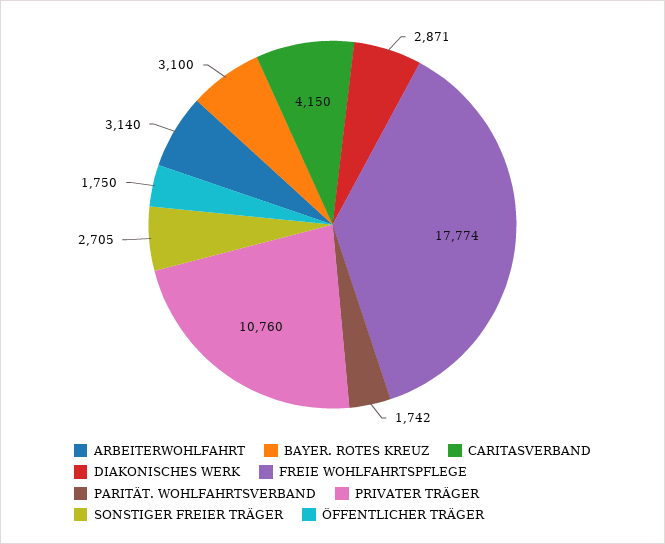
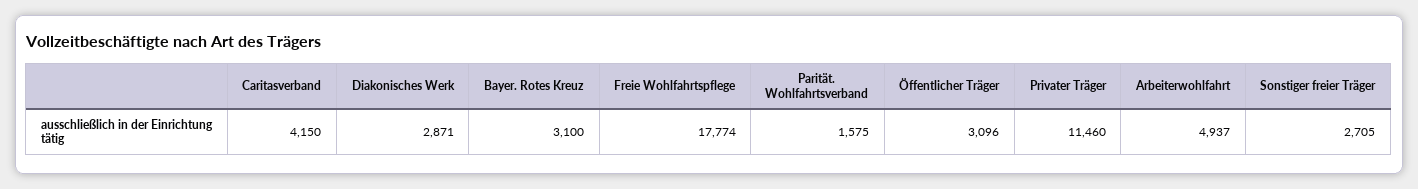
  {
-   "ARBEITERWOHLFAHRT": 3140,
+   "ARBEITERWOHLFAHRT": 4937,
    "BAYER. ROTES KREUZ": 3100,
    "CARITASVERBAND": 4150,
    "DIAKONISCHES WERK": 2871,
    "FREIE WOHLFAHRTSPFLEGE": 17774,
-   "PARITÄT. WOHLFAHRTSVERBAND": 1742,
+   "PARITÄT. WOHLFAHRTSVERBAND": 1575,
-   "PRIVATER TRÄGER": 10760,
+   "PRIVATER TRÄGER": 11460,
    "SONSTIGER FREIER TRÄGER": 2705,
-   "ÖFFENTLICHER TRÄGER": 1750
+   "ÖFFENTLICHER TRÄGER": 3096
  }

